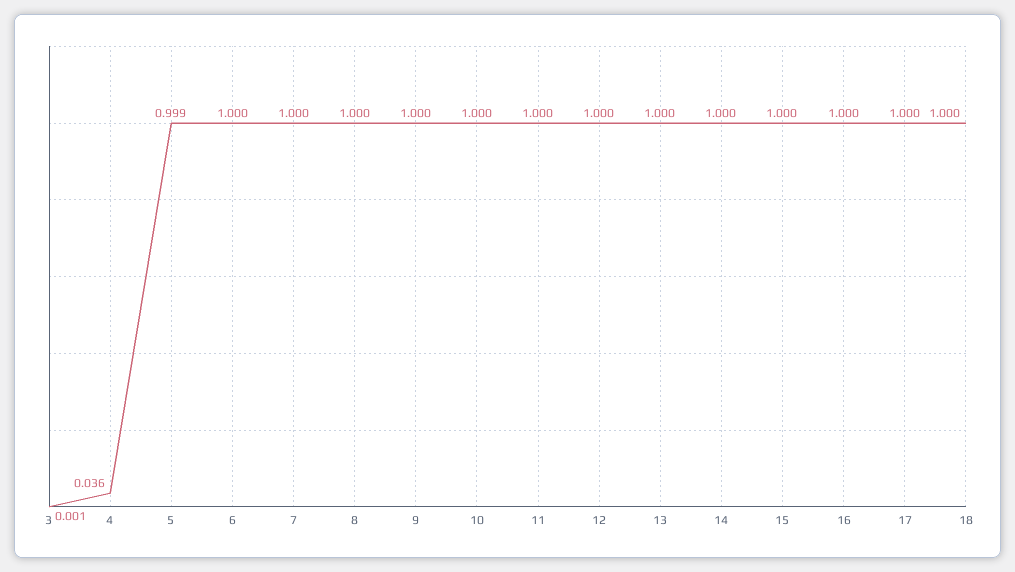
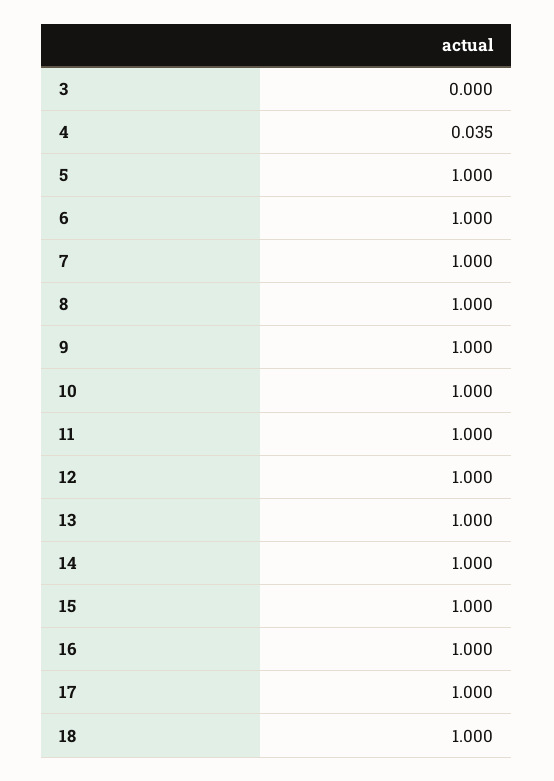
  {
-   "3": 0.001,
+   "3": 0,
-   "4": 0.036,
+   "4": 0.035,
-   "5": 0.999,
+   "5": 1,
    "6": 1,
    "7": 1,
    "8": 1,
    "9": 1,
    "10": 1,
    "11": 1,
    "12": 1,
    "13": 1,
    "14": 1,
    "15": 1,
    "16": 1,
    "17": 1,
    "18": 1
  }

